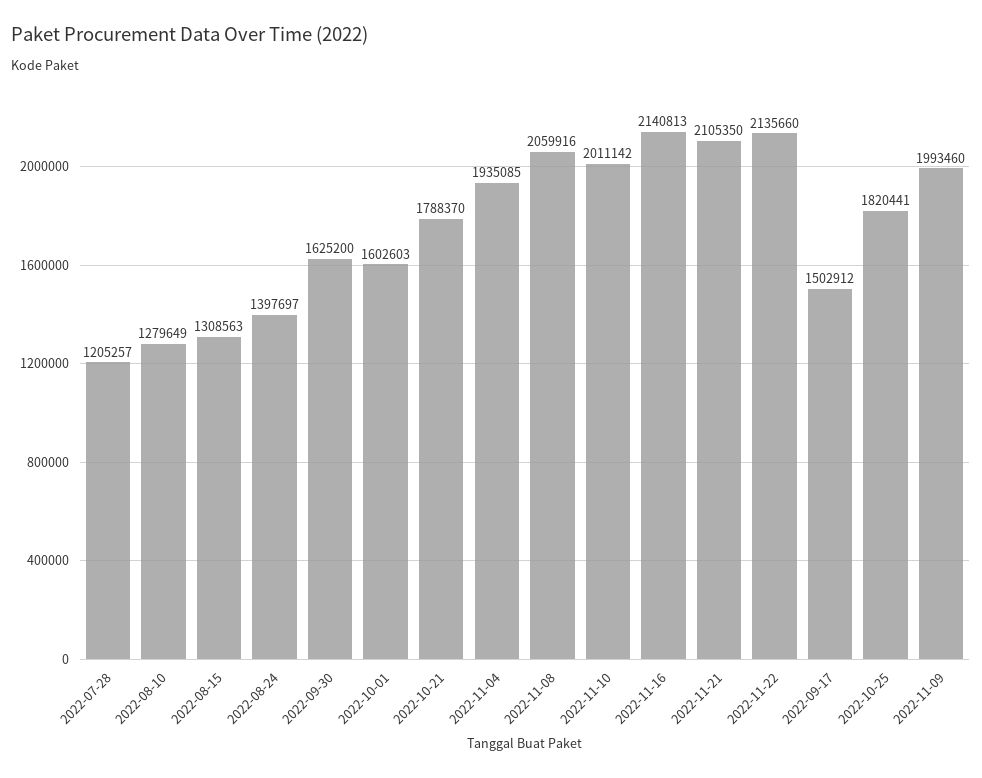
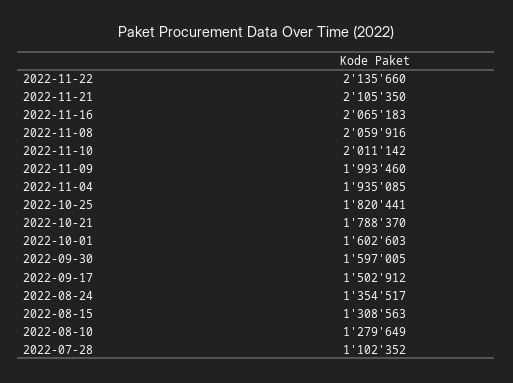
  {
-   "2022-07-28": 1205257,
+   "2022-07-28": 1102352,
    "2022-08-10": 1279649,
    "2022-08-15": 1308563,
-   "2022-08-24": 1397697,
+   "2022-08-24": 1354517,
-   "2022-09-30": 1625200,
+   "2022-09-30": 1597005,
    "2022-10-01": 1602603,
    "2022-10-21": 1788370,
    "2022-11-04": 1935085,
    "2022-11-08": 2059916,
    "2022-11-10": 2011142,
-   "2022-11-16": 2140813,
+   "2022-11-16": 2065183,
    "2022-11-21": 2105350,
    "2022-11-22": 2135660,
    "2022-09-17": 1502912,
    "2022-10-25": 1820441,
    "2022-11-09": 1993460
  }

